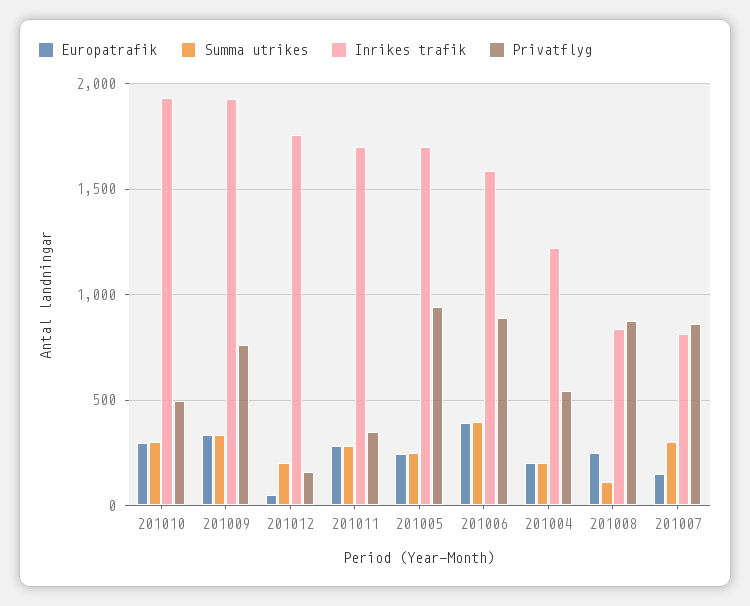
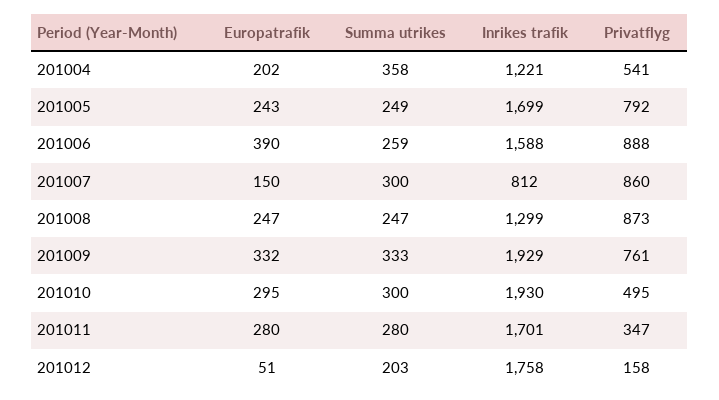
  {
    "Europatrafik": {
      "201010": 295,
      "201009": 332,
      "201012": 51,
      "201011": 280,
      "201005": 243,
      "201006": 390,
      "201004": 202,
      "201008": 247,
      "201007": 150
    },
    "Summa utrikes": {
      "201010": 300,
      "201009": 333,
      "201012": 203,
      "201011": 280,
      "201005": 249,
-     "201006": 400,
+     "201006": 259,
-     "201004": 200,
+     "201004": 358,
-     "201008": 100,
+     "201008": 247,
      "201007": 300
    },
    "Inrikes trafik": {
      "201010": 1930,
      "201009": 1929,
      "201012": 1758,
      "201011": 1701,
      "201005": 1699,
      "201006": 1588,
      "201004": 1221,
-     "201008": 850,
+     "201008": 1299,
      "201007": 812
    },
    "Privatflyg": {
      "201010": 495,
      "201009": 761,
      "201012": 158,
      "201011": 347,
-     "201005": 950,
+     "201005": 792,
      "201006": 888,
      "201004": 541,
      "201008": 873,
      "201007": 860
    }
  }

